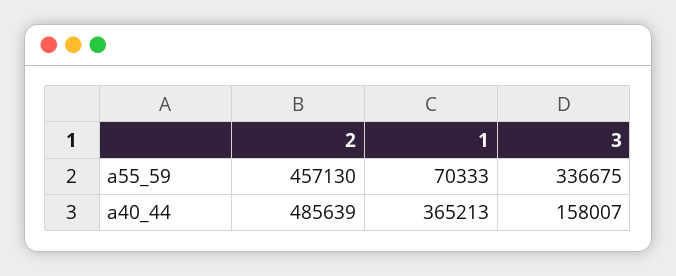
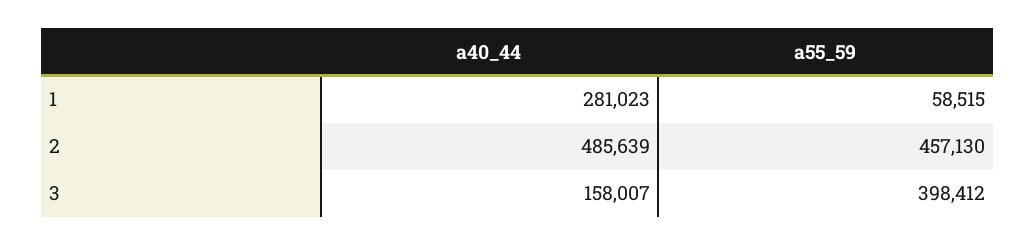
  {
    "2": {
      "a55_59": 457130,
      "a40_44": 485639
    },
    "1": {
-     "a55_59": 70333,
+     "a55_59": 58515,
-     "a40_44": 365213
+     "a40_44": 281023
    },
    "3": {
-     "a55_59": 336675,
+     "a55_59": 398412,
      "a40_44": 158007
    }
  }

